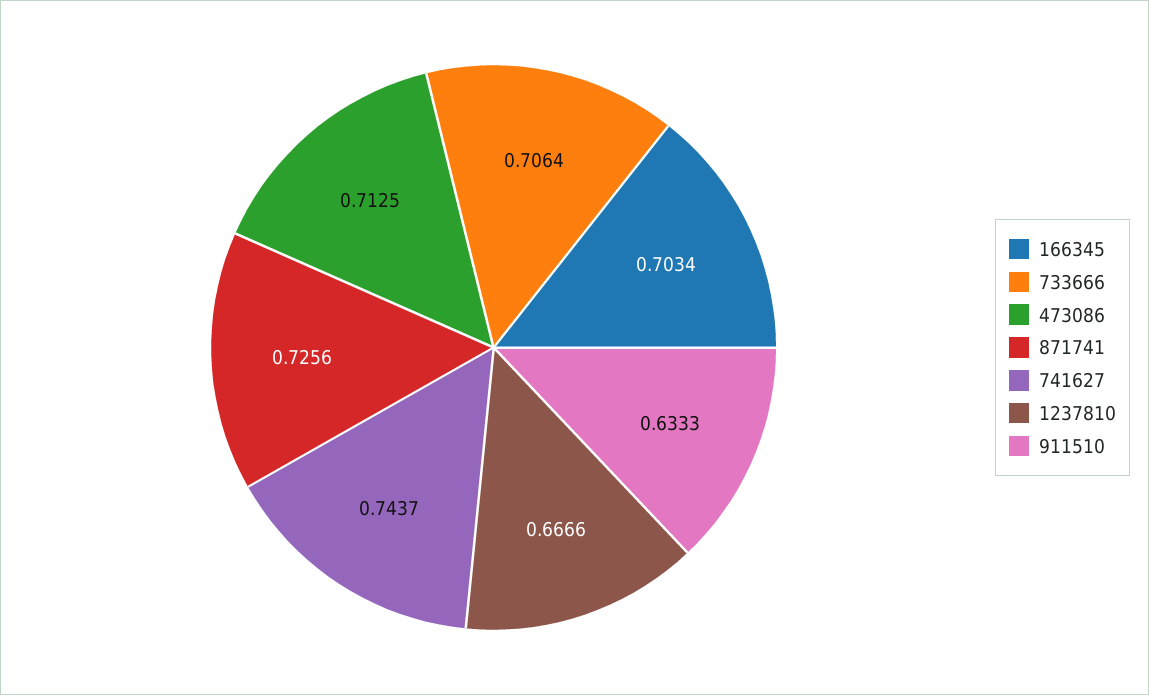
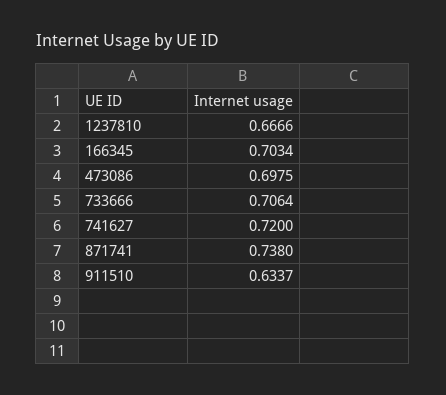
  {
    "166345": 0.7034,
    "733666": 0.7064,
-   "473086": 0.7125,
+   "473086": 0.6975,
-   "871741": 0.7256,
+   "871741": 0.738,
-   "741627": 0.7437,
+   "741627": 0.72,
    "1237810": 0.6666,
-   "911510": 0.6333
+   "911510": 0.6337
  }

